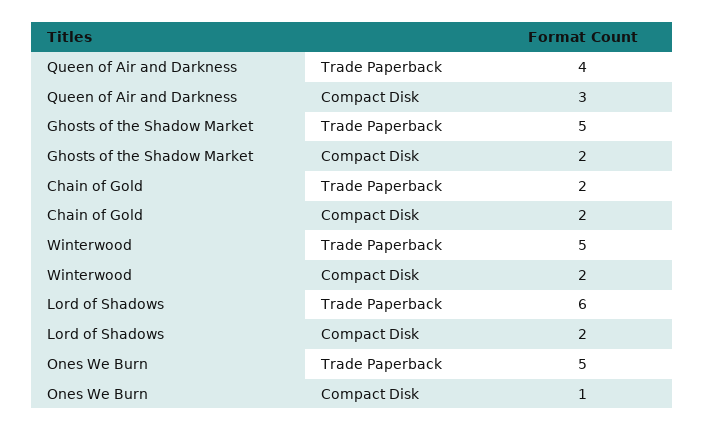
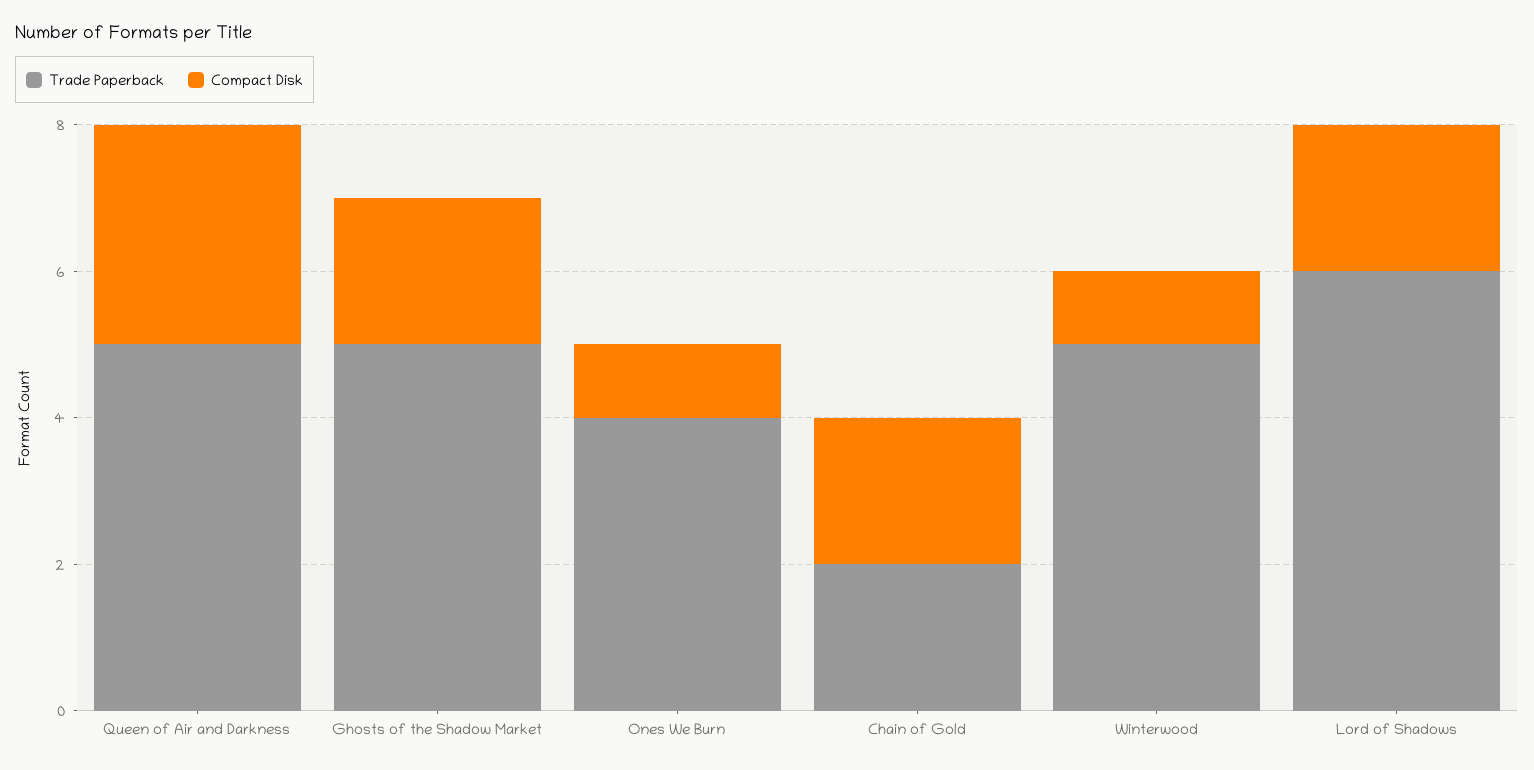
  {
    "Trade Paperback": {
-     "Queen of Air and Darkness": 4,
+     "Queen of Air and Darkness": 5,
      "Ghosts of the Shadow Market": 5,
      "Chain of Gold": 2,
      "Winterwood": 5,
      "Lord of Shadows": 6,
-     "Ones We Burn": 5
+     "Ones We Burn": 4
    },
    "Compact Disk": {
      "Queen of Air and Darkness": 3,
      "Ghosts of the Shadow Market": 2,
      "Chain of Gold": 2,
-     "Winterwood": 2,
+     "Winterwood": 1,
      "Lord of Shadows": 2,
      "Ones We Burn": 1
    }
  }

